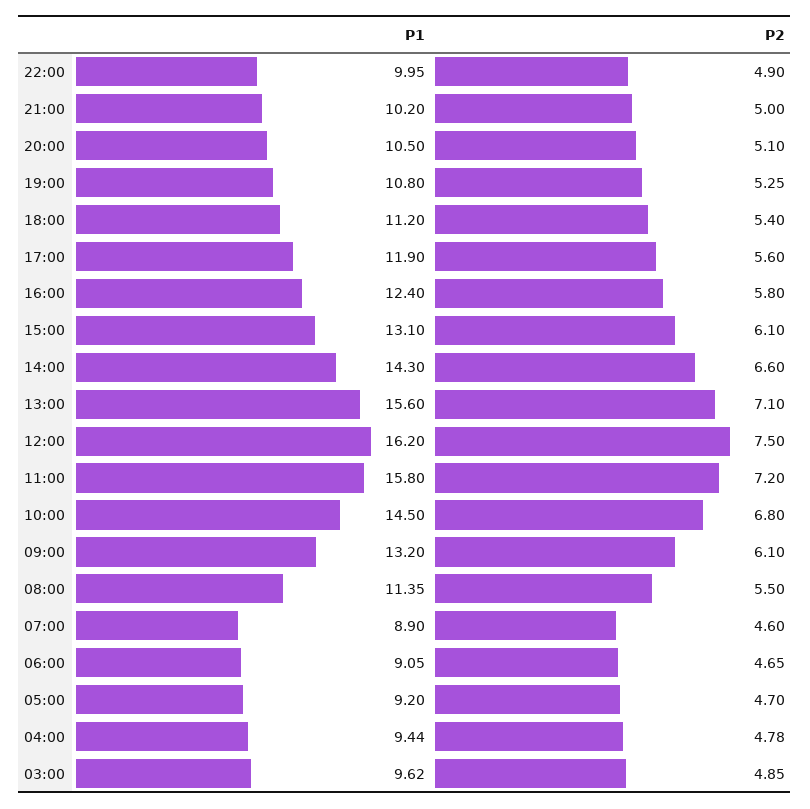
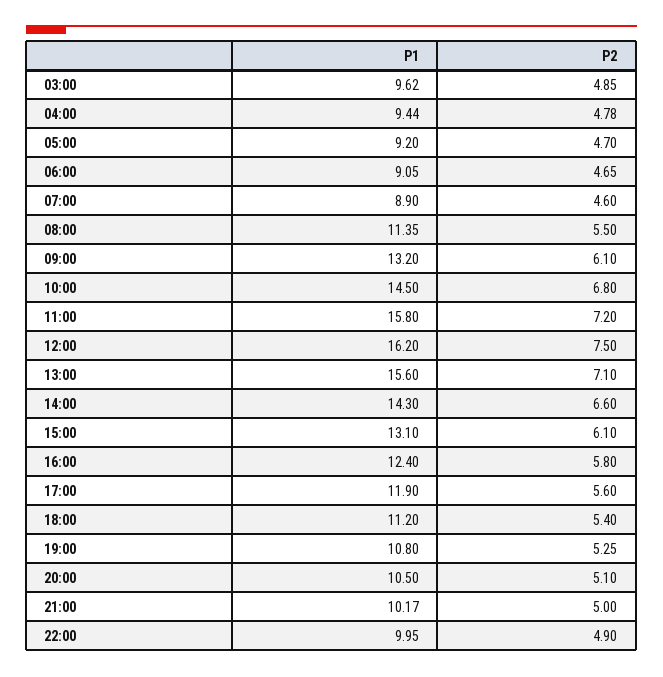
  {
    "P1": {
      "22:00": 9.95,
-     "21:00": 10.2,
+     "21:00": 10.17,
      "20:00": 10.5,
      "19:00": 10.8,
      "18:00": 11.2,
      "17:00": 11.9,
      "16:00": 12.4,
      "15:00": 13.1,
      "14:00": 14.3,
      "13:00": 15.6,
      "12:00": 16.2,
      "11:00": 15.8,
      "10:00": 14.5,
      "09:00": 13.2,
      "08:00": 11.35,
      "07:00": 8.9,
      "06:00": 9.05,
      "05:00": 9.2,
      "04:00": 9.44,
      "03:00": 9.62
    },
    "P2": {
      "22:00": 4.9,
      "21:00": 5,
      "20:00": 5.1,
      "19:00": 5.25,
      "18:00": 5.4,
      "17:00": 5.6,
      "16:00": 5.8,
      "15:00": 6.1,
      "14:00": 6.6,
      "13:00": 7.1,
      "12:00": 7.5,
      "11:00": 7.2,
      "10:00": 6.8,
      "09:00": 6.1,
      "08:00": 5.5,
      "07:00": 4.6,
      "06:00": 4.65,
      "05:00": 4.7,
      "04:00": 4.78,
      "03:00": 4.85
    }
  }

